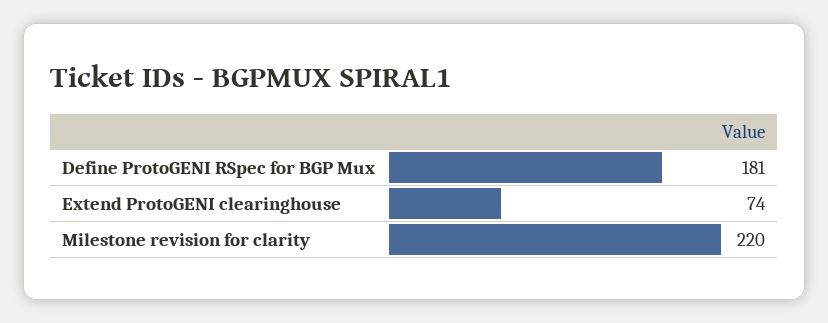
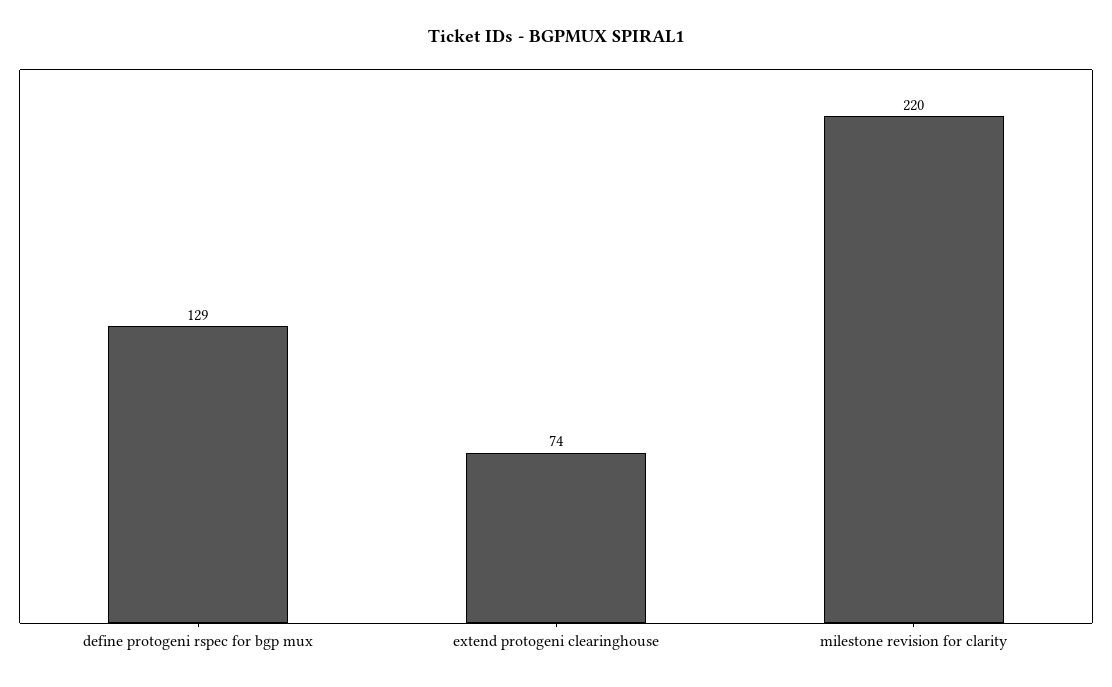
  {
-   "Define ProtoGENI RSpec for BGP Mux": 181,
+   "Define ProtoGENI RSpec for BGP Mux": 129,
    "Extend ProtoGENI clearinghouse": 74,
    "Milestone revision for clarity": 220
  }

